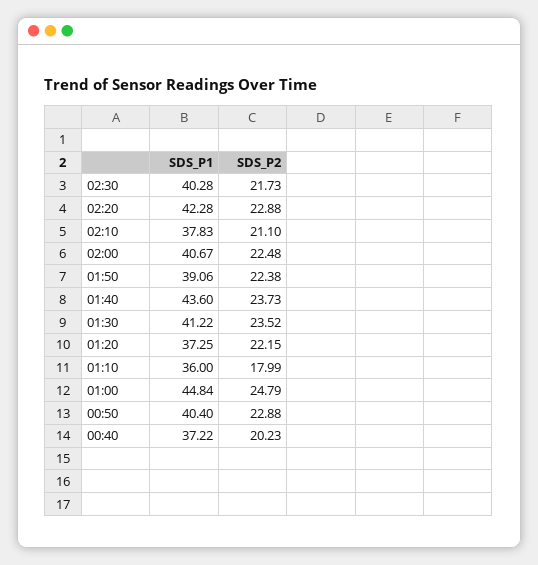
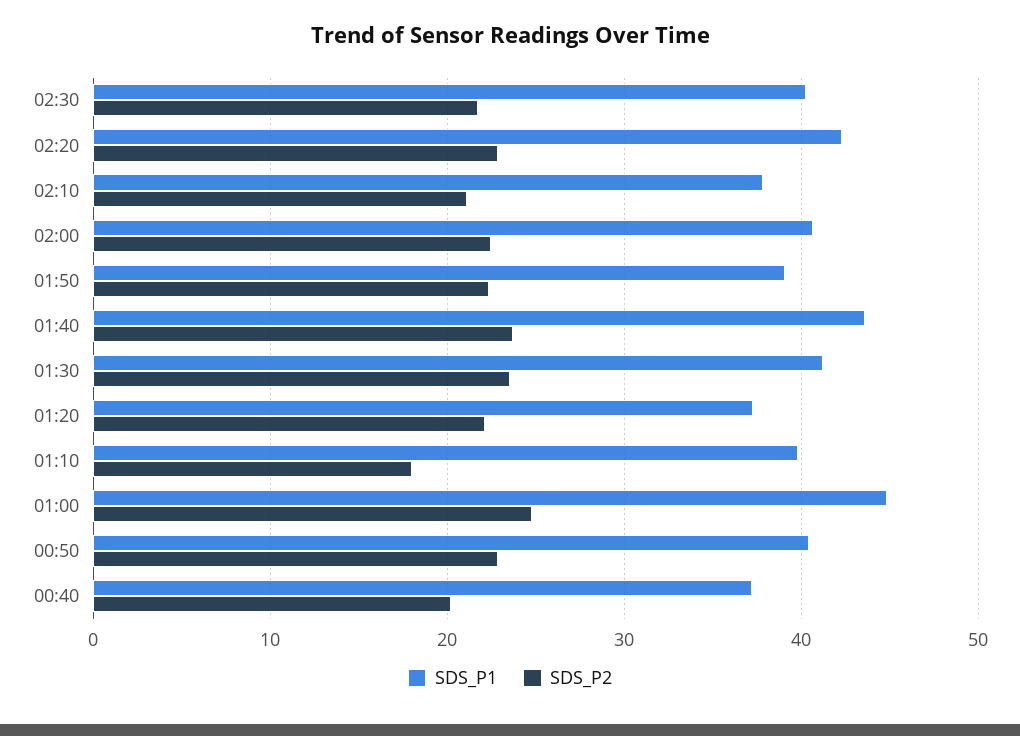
  {
    "SDS_P1": {
      "02:30": 40.28,
      "02:20": 42.28,
      "02:10": 37.83,
      "02:00": 40.67,
      "01:50": 39.06,
      "01:40": 43.6,
      "01:30": 41.22,
      "01:20": 37.25,
-     "01:10": 36,
+     "01:10": 40,
      "01:00": 44.84,
      "00:50": 40.4,
      "00:40": 37.22
    },
    "SDS_P2": {
      "02:30": 21.73,
      "02:20": 22.88,
      "02:10": 21.1,
      "02:00": 22.48,
      "01:50": 22.38,
      "01:40": 23.73,
      "01:30": 23.52,
      "01:20": 22.15,
      "01:10": 17.99,
      "01:00": 24.79,
      "00:50": 22.88,
      "00:40": 20.23
    }
  }

